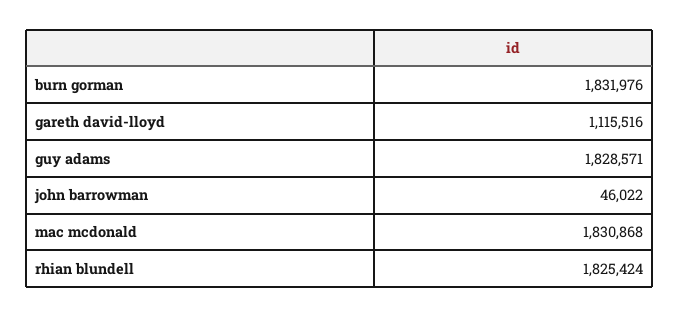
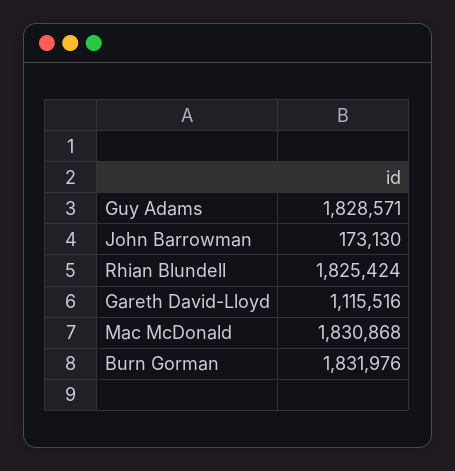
  {
    "burn gorman": 1831976,
    "gareth david-lloyd": 1115516,
    "guy adams": 1828571,
-   "john barrowman": 46022,
+   "john barrowman": 173130,
    "mac mcdonald": 1830868,
    "rhian blundell": 1825424
  }

